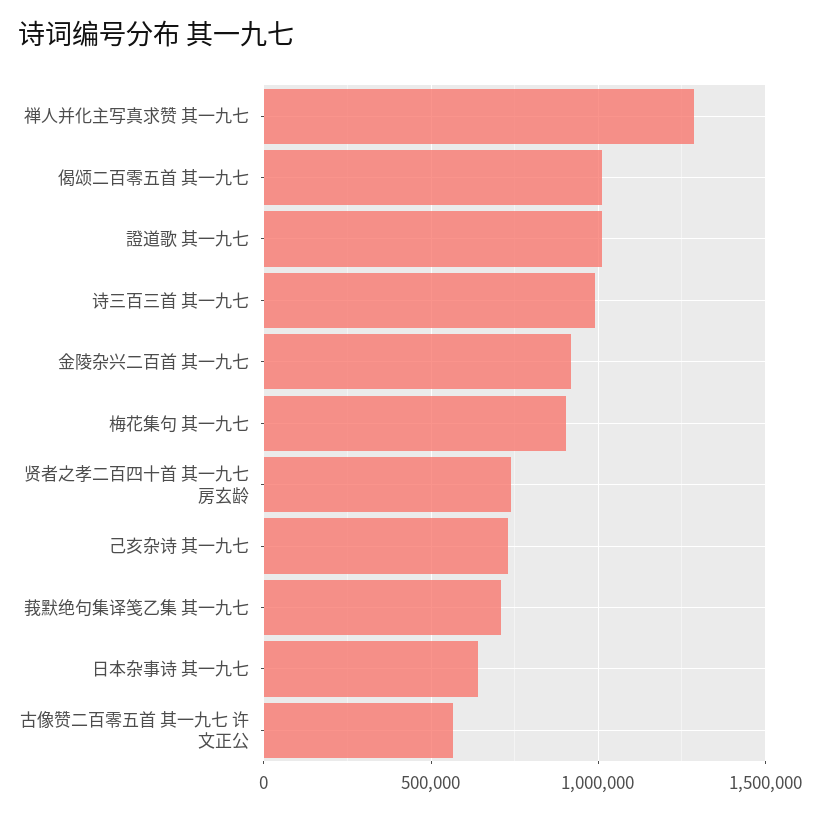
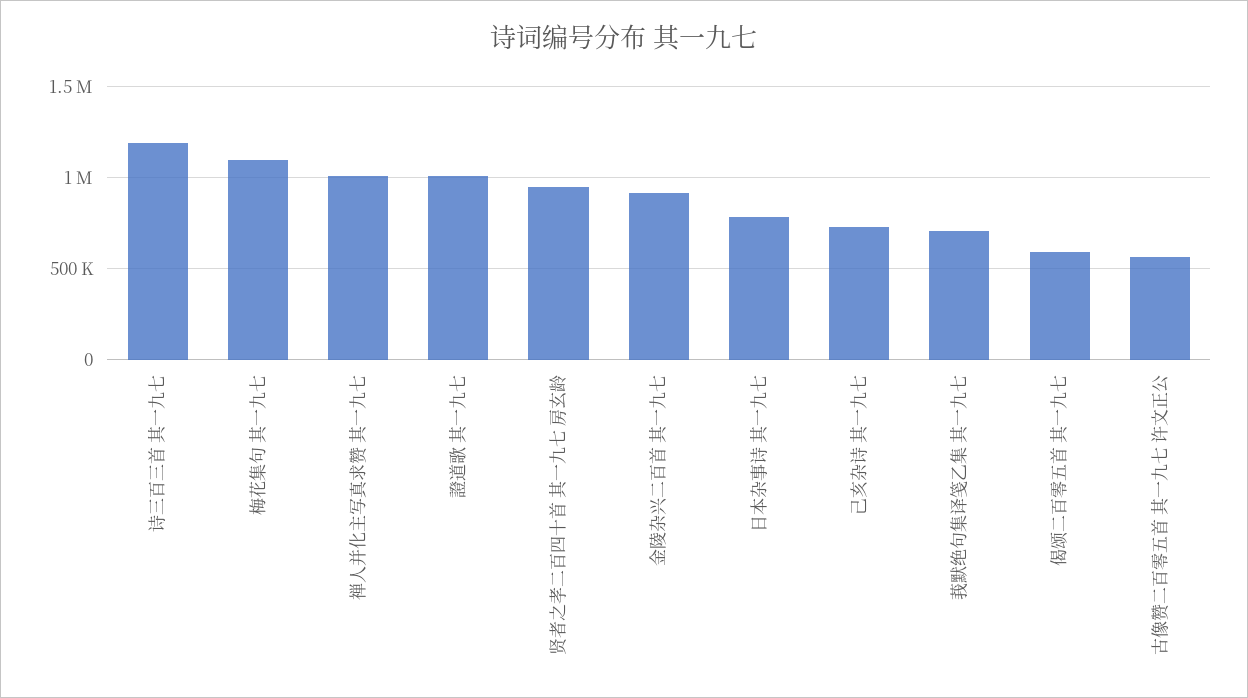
  {
-   "禅人并化主写真求赞 其一九七": 1300000,
+   "禅人并化主写真求赞 其一九七": 1000000,
-   "偈颂二百零五首 其一九七": 1000000,
+   "偈颂二百零五首 其一九七": 600000,
    "證道歌 其一九七": 1000000,
-   "诗三百三首 其一九七": 1000000,
+   "诗三百三首 其一九七": 1200000,
    "金陵杂兴二百首 其一九七": 900000,
-   "梅花集句 其一九七": 900000,
+   "梅花集句 其一九七": 1100000,
-   "贤者之孝二百四十首 其一九七 房玄龄": 750000,
+   "贤者之孝二百四十首 其一九七 房玄龄": 950000,
    "己亥杂诗 其一九七": 750000,
    "莪默绝句集译笺乙集 其一九七": 700000,
-   "日本杂事诗 其一九七": 650000,
+   "日本杂事诗 其一九七": 800000,
    "古像赞二百零五首 其一九七 许文正公": 550000
  }

